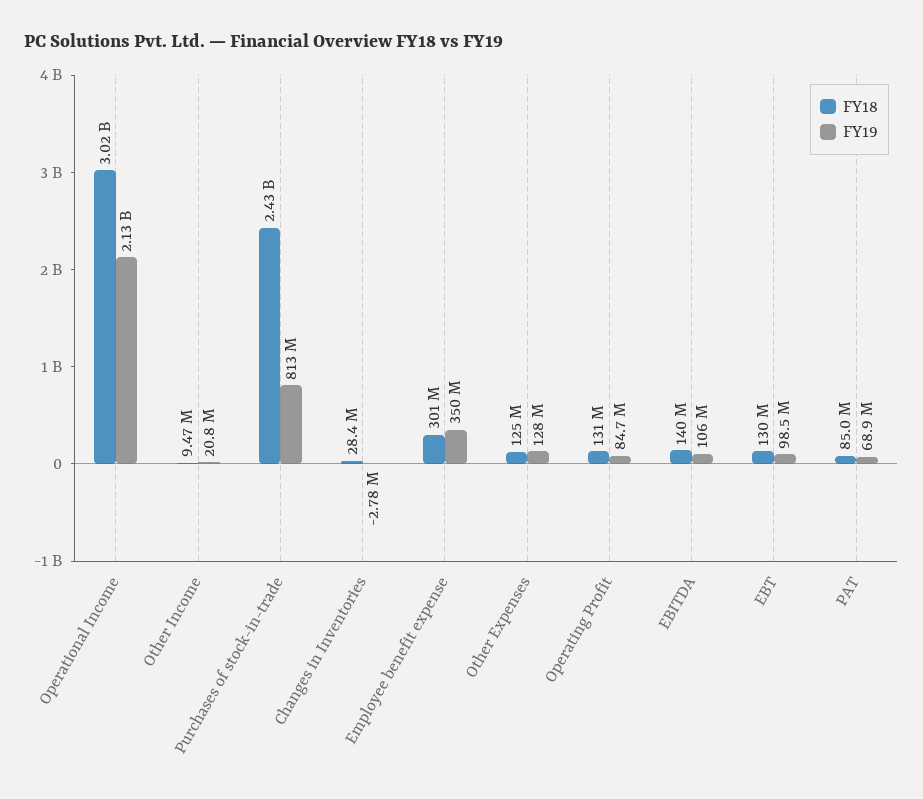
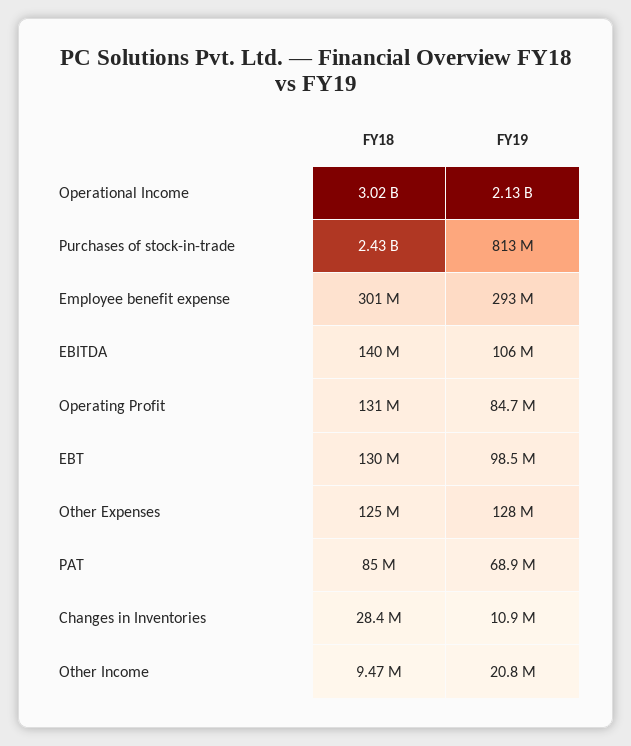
  {
    "FY18": {
      "Operational Income": 3020000000,
      "Other Income": 9470000,
      "Purchases of stock-in-trade": 2430000000,
      "Changes in Inventories": 28400000,
      "Employee benefit expense": 301000000,
      "Other Expenses": 125000000,
      "Operating Profit": 131000000,
      "EBITDA": 140000000,
      "EBT": 130000000,
      "PAT": 85000000
    },
    "FY19": {
      "Operational Income": 2130000000,
      "Other Income": 20800000,
      "Purchases of stock-in-trade": 813000000,
-     "Changes in Inventories": -2780000,
+     "Changes in Inventories": 10900000,
-     "Employee benefit expense": 350000000,
+     "Employee benefit expense": 293000000,
      "Other Expenses": 128000000,
      "Operating Profit": 84700000,
      "EBITDA": 106000000,
      "EBT": 98500000,
      "PAT": 68900000
    }
  }

